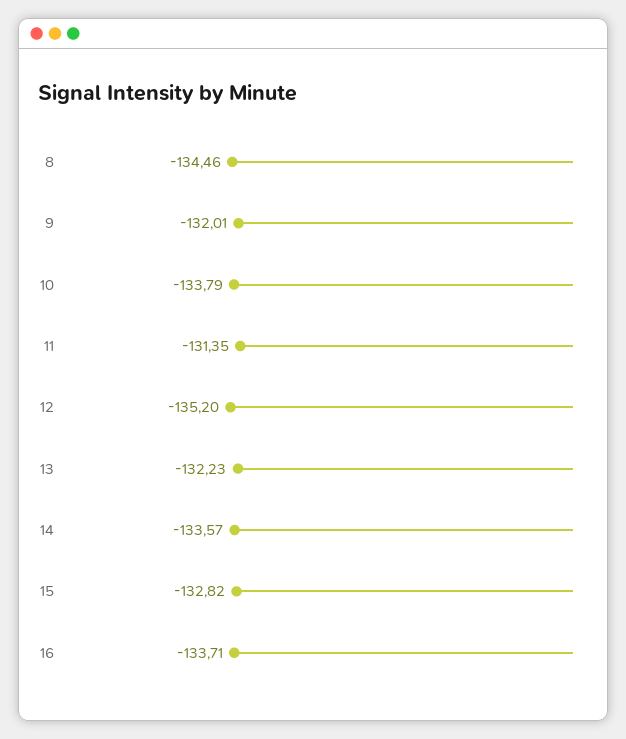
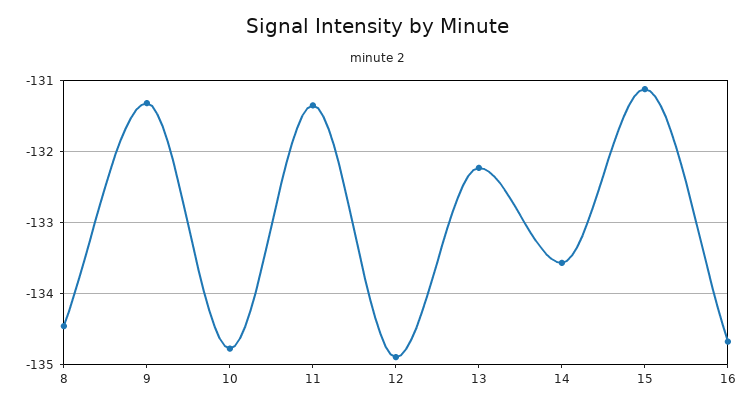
  {
    "8": -134.46,
-   "9": -132.01,
+   "9": -131.3,
-   "10": -133.79,
+   "10": -134.8,
    "11": -131.35,
-   "12": -135.2,
+   "12": -134.9,
    "13": -132.23,
    "14": -133.57,
-   "15": -132.82,
+   "15": -131.1,
-   "16": -133.71
+   "16": -134.7
  }

